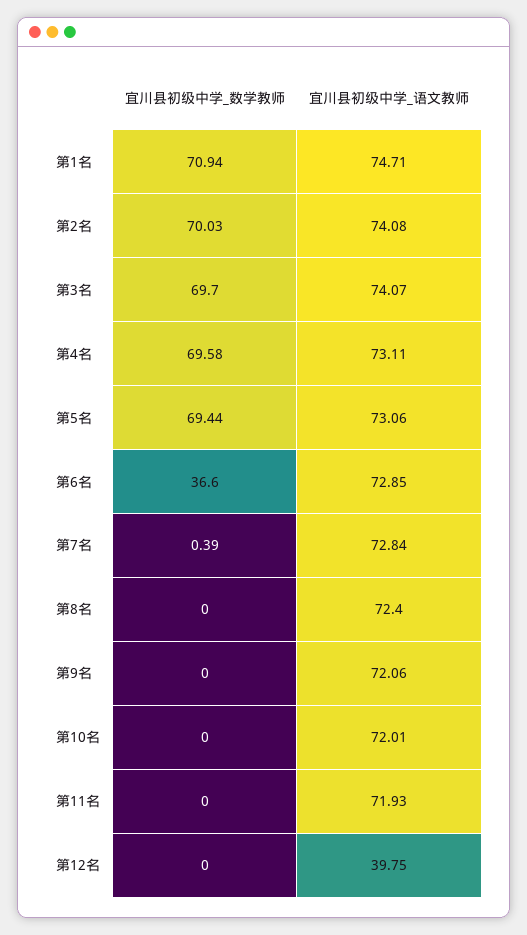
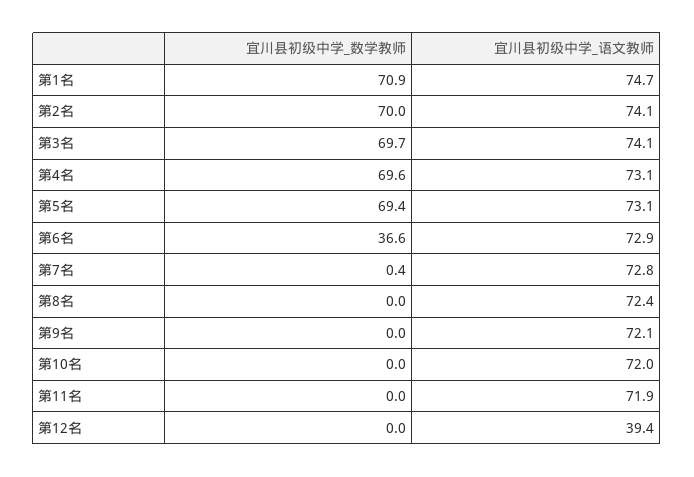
  {
    "宜川县初级中学_数学教师": {
      "第1名": 70.94,
      "第2名": 70.03,
      "第3名": 69.7,
      "第4名": 69.58,
      "第5名": 69.44,
      "第6名": 36.6,
      "第7名": 0.39,
      "第8名": 0,
      "第9名": 0,
      "第10名": 0,
      "第11名": 0,
      "第12名": 0
    },
    "宜川县初级中学_语文教师": {
      "第1名": 74.71,
      "第2名": 74.08,
      "第3名": 74.07,
      "第4名": 73.11,
      "第5名": 73.06,
      "第6名": 72.85,
      "第7名": 72.84,
      "第8名": 72.4,
      "第9名": 72.06,
      "第10名": 72.01,
      "第11名": 71.93,
-     "第12名": 39.75
+     "第12名": 39.4
    }
  }

